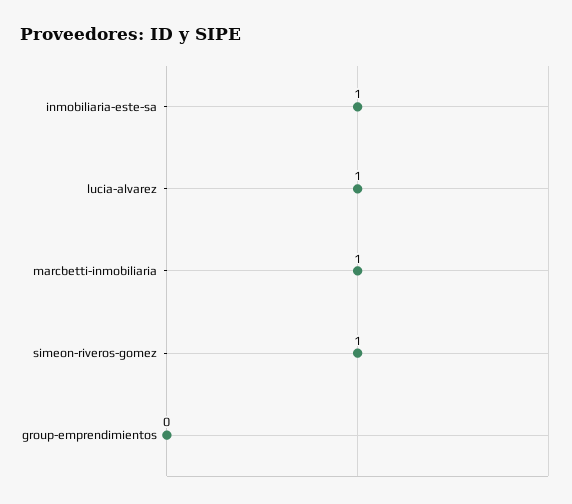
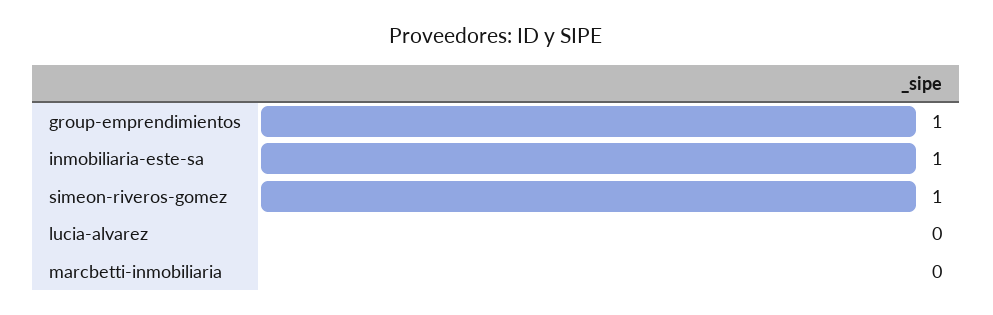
  {
    "inmobiliaria-este-sa": 1,
-   "lucia-alvarez": 1,
+   "lucia-alvarez": 0,
-   "marcbetti-inmobiliaria": 1,
+   "marcbetti-inmobiliaria": 0,
    "simeon-riveros-gomez": 1,
-   "group-emprendimientos": 0
+   "group-emprendimientos": 1
  }

